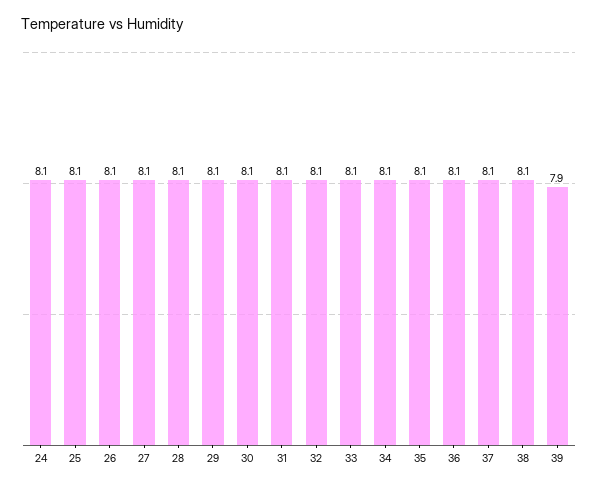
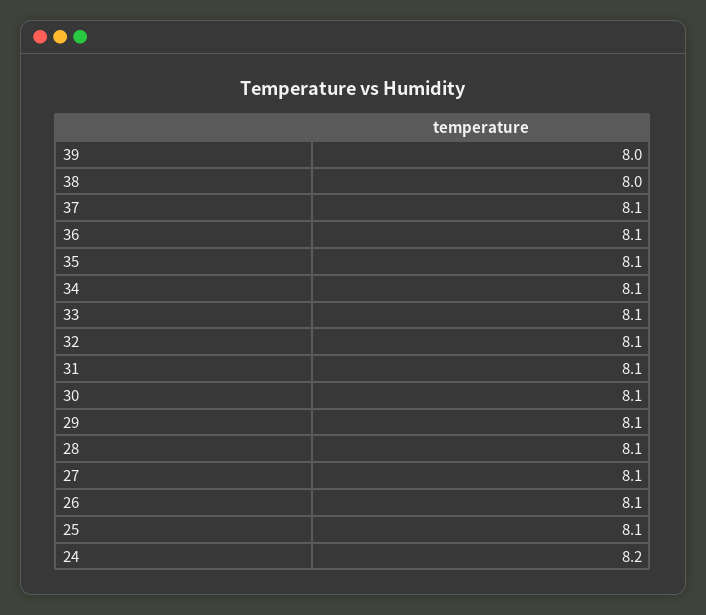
  {
-   "24": 8.1,
+   "24": 8.2,
    "25": 8.1,
    "26": 8.1,
    "27": 8.1,
    "28": 8.1,
    "29": 8.1,
    "30": 8.1,
    "31": 8.1,
    "32": 8.1,
    "33": 8.1,
    "34": 8.1,
    "35": 8.1,
    "36": 8.1,
    "37": 8.1,
-   "38": 8.1,
+   "38": 8,
-   "39": 7.9
+   "39": 8
  }

